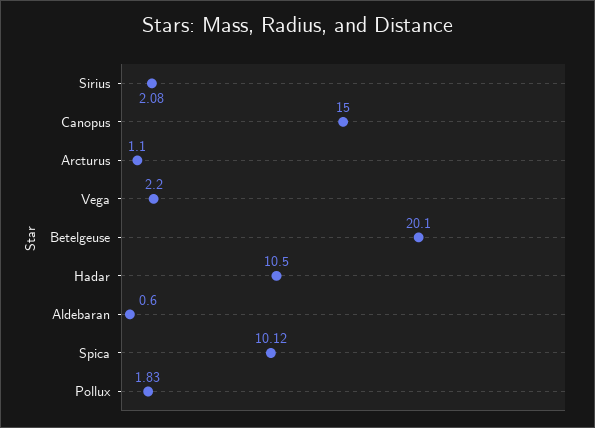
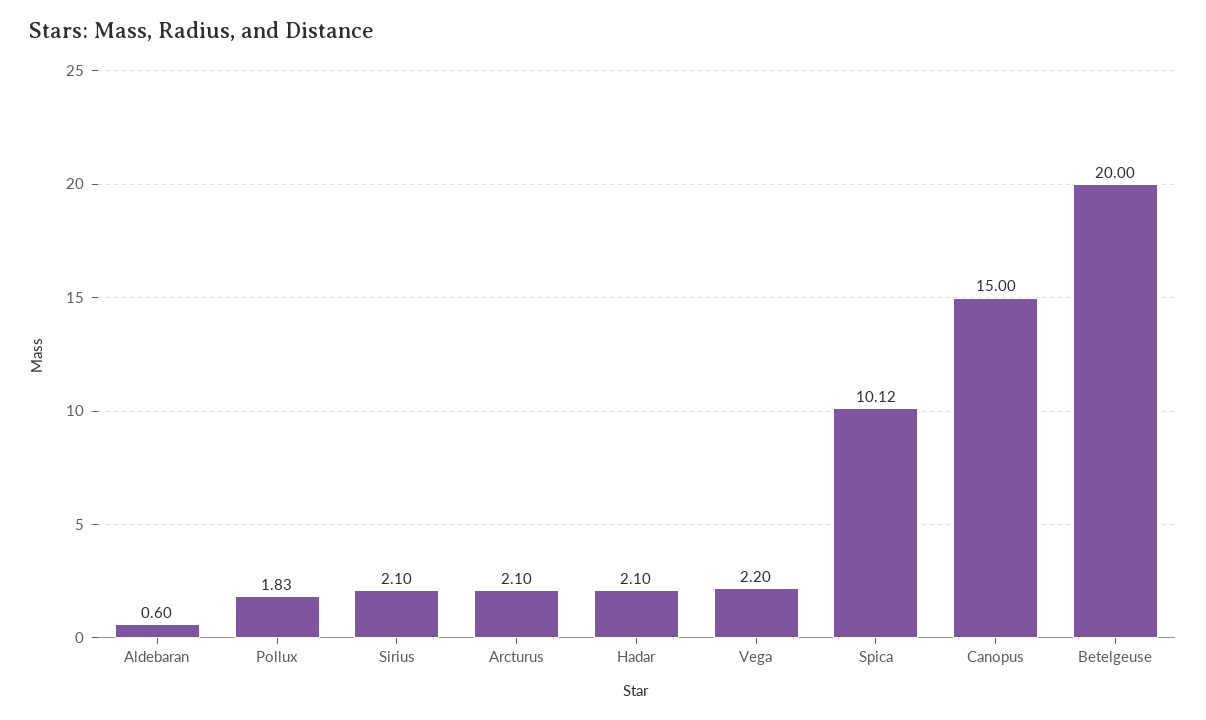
  {
-   "Sirius": 2.08,
+   "Sirius": 2.1,
    "Canopus": 15,
-   "Arcturus": 1.1,
+   "Arcturus": 2.1,
    "Vega": 2.2,
-   "Betelgeuse": 20.1,
+   "Betelgeuse": 20,
-   "Hadar": 10.5,
+   "Hadar": 2.1,
    "Aldebaran": 0.6,
    "Spica": 10.12,
    "Pollux": 1.83
  }

